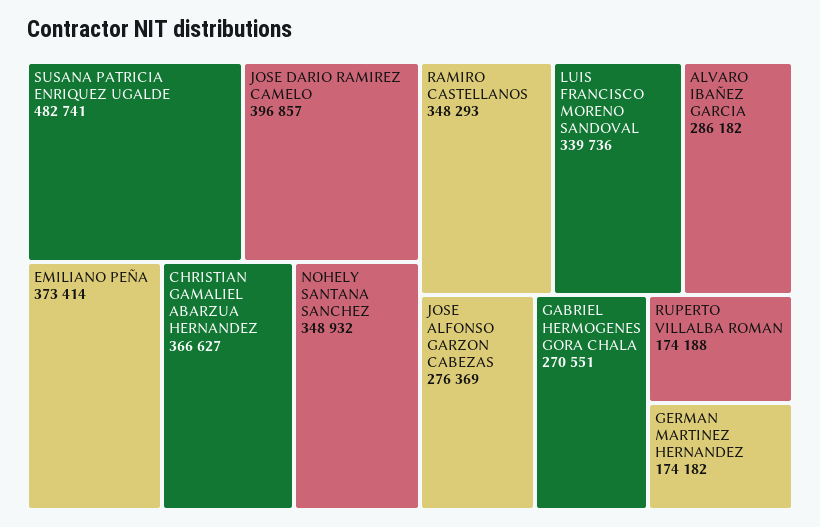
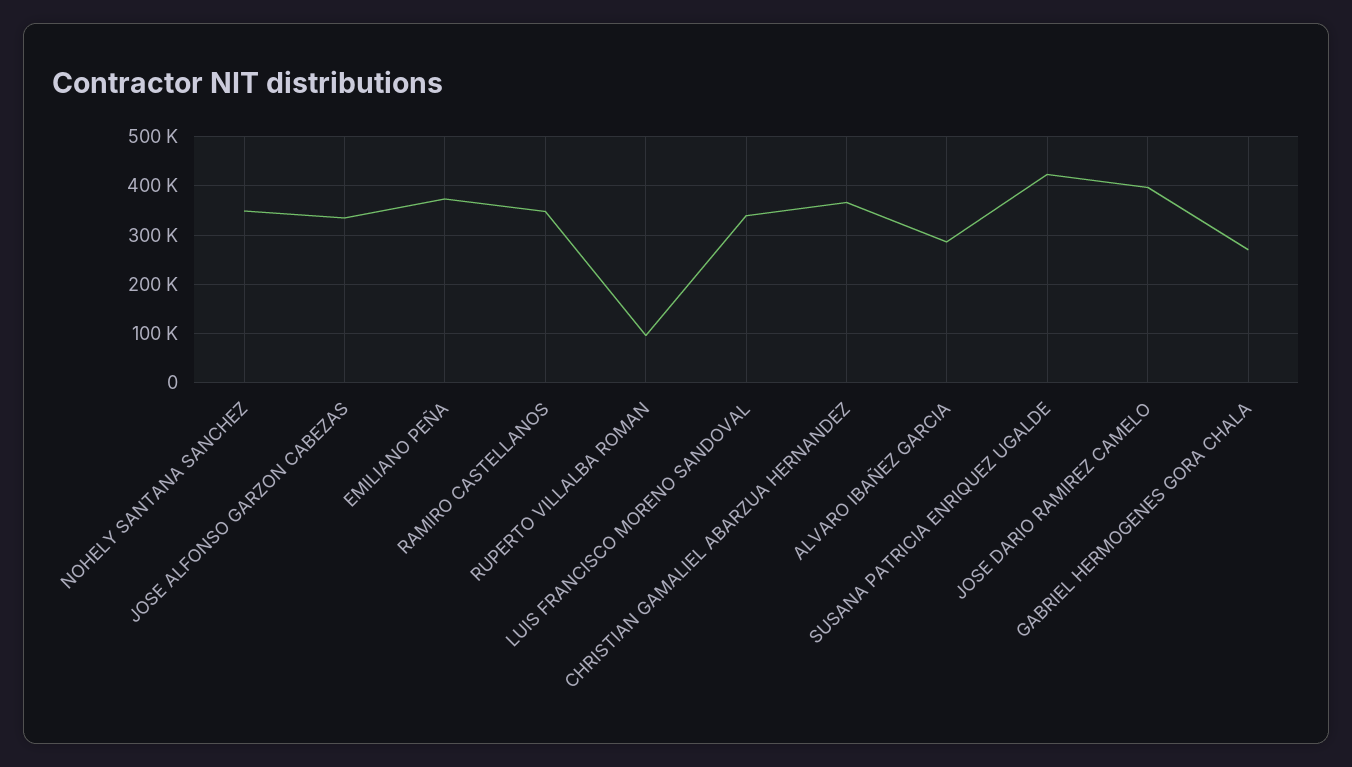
  {
-   "SUSANA PATRICIA ENRIQUEZ UGALDE": 482741,
+   "SUSANA PATRICIA ENRIQUEZ UGALDE": 420000,
    "JOSE DARIO RAMIREZ CAMELO": 396857,
    "EMILIANO PEÑA": 373414,
    "CHRISTIAN GAMALIEL ABARZUA HERNANDEZ": 366627,
    "NOHELY SANTANA SANCHEZ": 348932,
    "RAMIRO CASTELLANOS": 348293,
    "LUIS FRANCISCO MORENO SANDOVAL": 339736,
    "ALVARO IBAÑEZ GARCIA": 286182,
-   "JOSE ALFONSO GARZON CABEZAS": 276369,
+   "JOSE ALFONSO GARZON CABEZAS": 340000,
    "GABRIEL HERMOGENES GORA CHALA": 270551,
-   "RUPERTO VILLALBA ROMAN": 174188,
+   "RUPERTO VILLALBA ROMAN": 100000
-   "GERMAN MARTINEZ HERNANDEZ": 174182
  }

